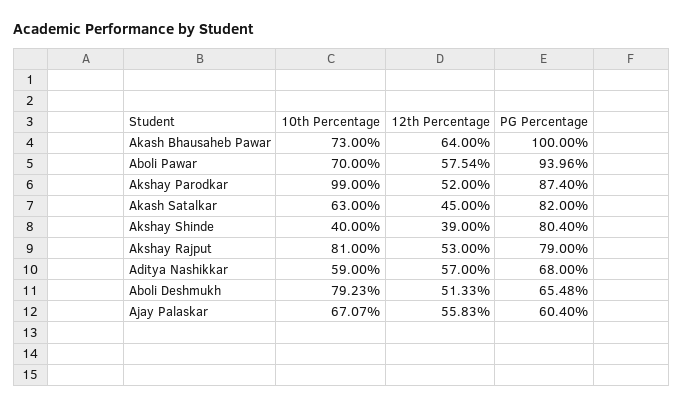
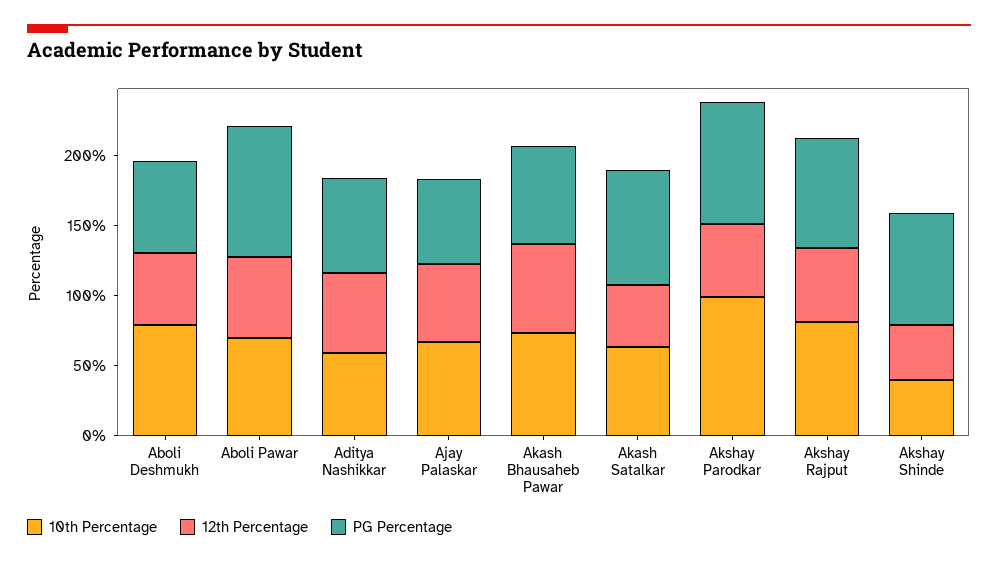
  {
    "10th Percentage": {
      "Akash Bhausaheb Pawar": 73,
      "Aboli Pawar": 70,
      "Akshay Parodkar": 99,
      "Akash Satalkar": 63,
      "Akshay Shinde": 40,
      "Akshay Rajput": 81,
      "Aditya Nashikkar": 59,
      "Aboli Deshmukh": 79.23,
      "Ajay Palaskar": 67.07
    },
    "12th Percentage": {
      "Akash Bhausaheb Pawar": 64,
      "Aboli Pawar": 57.54,
      "Akshay Parodkar": 52,
      "Akash Satalkar": 45,
      "Akshay Shinde": 39,
      "Akshay Rajput": 53,
      "Aditya Nashikkar": 57,
      "Aboli Deshmukh": 51.33,
      "Ajay Palaskar": 55.83
    },
    "PG Percentage": {
-     "Akash Bhausaheb Pawar": 100,
+     "Akash Bhausaheb Pawar": 70,
      "Aboli Pawar": 93.96,
      "Akshay Parodkar": 87.4,
      "Akash Satalkar": 82,
      "Akshay Shinde": 80.4,
      "Akshay Rajput": 79,
      "Aditya Nashikkar": 68,
      "Aboli Deshmukh": 65.48,
      "Ajay Palaskar": 60.4
    }
  }

